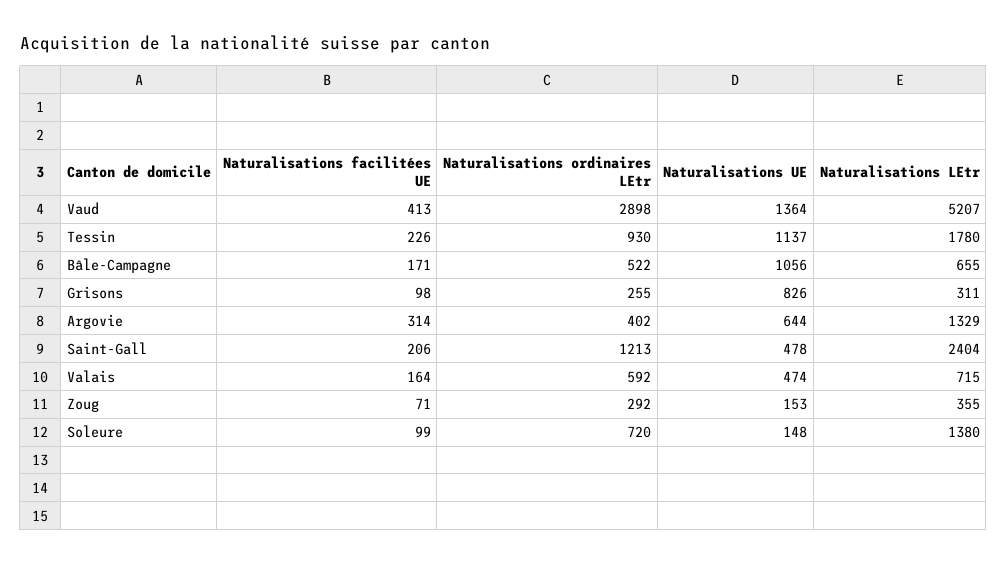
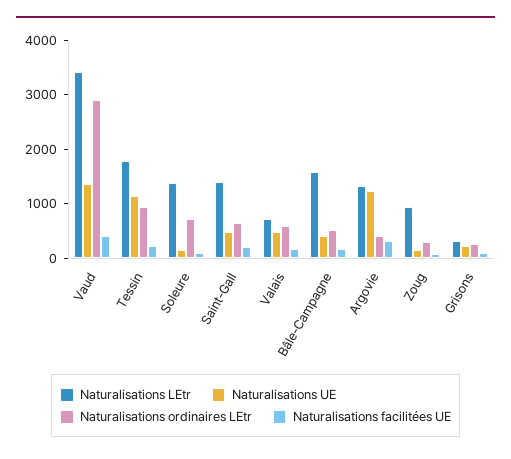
  {
    "Naturalisations facilitées UE": {
      "Vaud": 413,
      "Tessin": 226,
      "Bâle-Campagne": 171,
      "Grisons": 98,
      "Argovie": 314,
      "Saint-Gall": 206,
      "Valais": 164,
      "Zoug": 71,
      "Soleure": 99
    },
    "Naturalisations ordinaires LEtr": {
      "Vaud": 2898,
      "Tessin": 930,
      "Bâle-Campagne": 522,
      "Grisons": 255,
      "Argovie": 402,
-     "Saint-Gall": 1213,
+     "Saint-Gall": 600,
      "Valais": 592,
      "Zoug": 292,
      "Soleure": 720
    },
    "Naturalisations UE": {
      "Vaud": 1364,
      "Tessin": 1137,
-     "Bâle-Campagne": 1056,
+     "Bâle-Campagne": 400,
-     "Grisons": 826,
+     "Grisons": 200,
-     "Argovie": 644,
+     "Argovie": 1200,
      "Saint-Gall": 478,
      "Valais": 474,
      "Zoug": 153,
      "Soleure": 148
    },
    "Naturalisations LEtr": {
-     "Vaud": 5207,
+     "Vaud": 3400,
      "Tessin": 1780,
-     "Bâle-Campagne": 655,
+     "Bâle-Campagne": 1600,
      "Grisons": 311,
      "Argovie": 1329,
-     "Saint-Gall": 2404,
+     "Saint-Gall": 1400,
      "Valais": 715,
-     "Zoug": 355,
+     "Zoug": 1000,
      "Soleure": 1380
    }
  }

